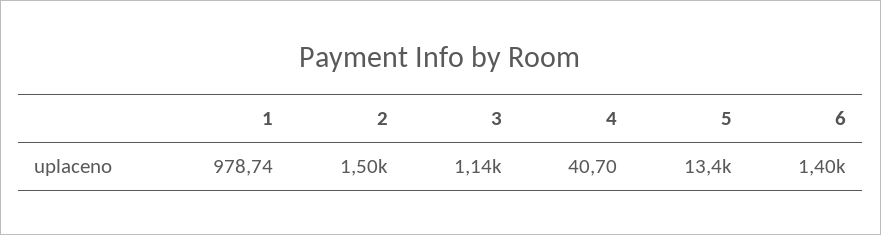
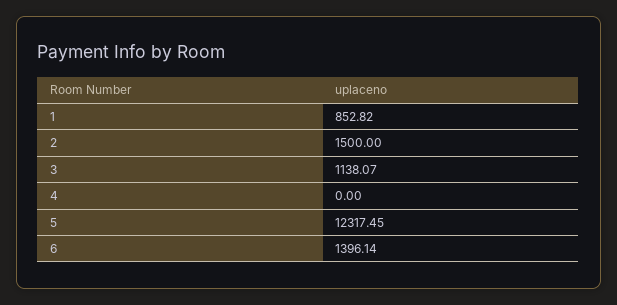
  {
-   "1": 978.74,
+   "1": 852.82,
    "2": 1500,
    "3": 1138.07,
-   "4": 40.7,
+   "4": 0,
-   "5": 13400,
+   "5": 12317.45,
    "6": 1396.14
  }

